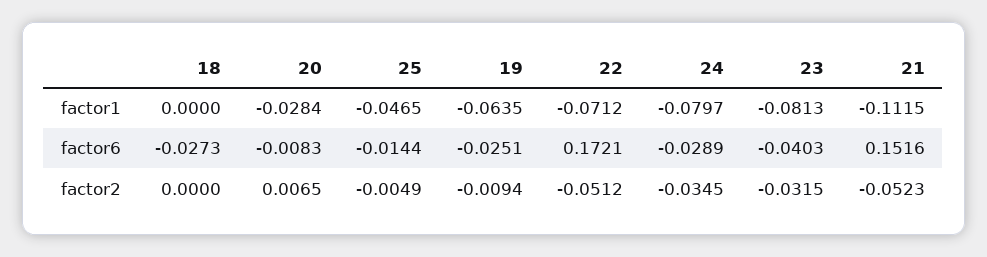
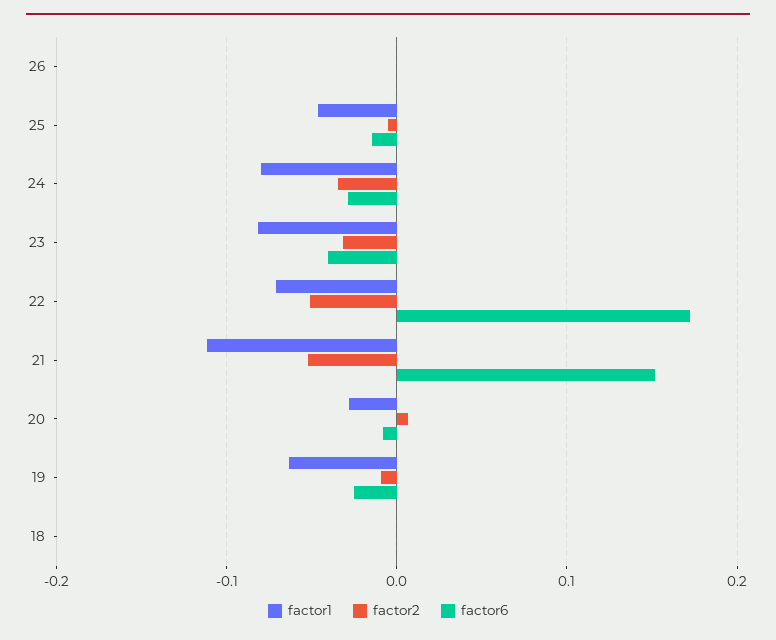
  {
    "factor1": {
      "18": 0,
      "20": -0.0284,
      "25": -0.0465,
      "19": -0.0635,
      "22": -0.0712,
      "24": -0.0797,
      "23": -0.0813,
-     "21": -0.1115
+     "21": -0.1115,
+     "26": 0
    },
    "factor6": {
-     "18": -0.0273,
+     "18": 0,
      "20": -0.0083,
      "25": -0.0144,
      "19": -0.0251,
      "22": 0.1721,
      "24": -0.0289,
      "23": -0.0403,
-     "21": 0.1516
+     "21": 0.1516,
+     "26": 0
    },
    "factor2": {
      "18": 0,
      "20": 0.0065,
      "25": -0.0049,
      "19": -0.0094,
      "22": -0.0512,
      "24": -0.0345,
      "23": -0.0315,
-     "21": -0.0523
+     "21": -0.0523,
+     "26": 0
    }
  }

